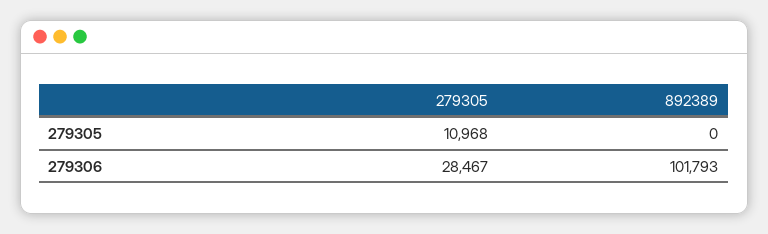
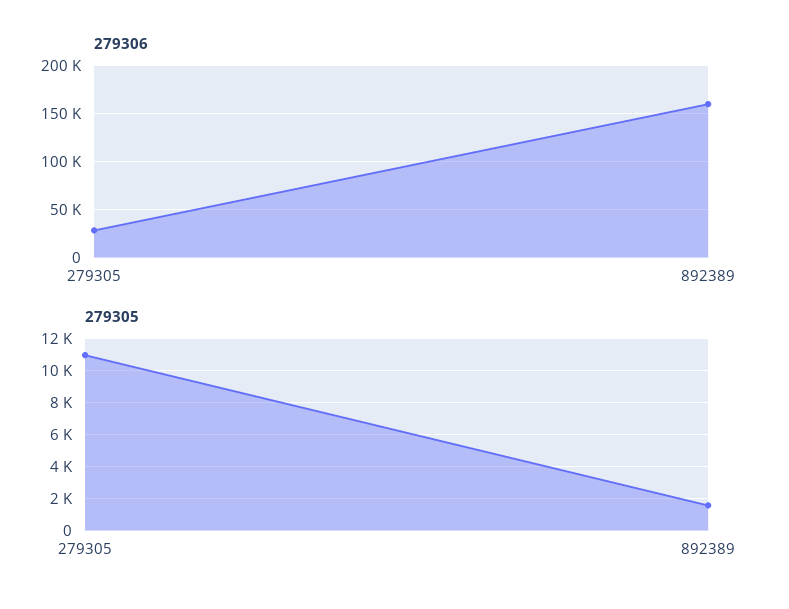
  {
    "279305": {
      "279305": 10968,
-     "892389": 0
+     "892389": 1500
    },
    "279306": {
      "279305": 28467,
-     "892389": 101793
+     "892389": 160000
    }
  }

